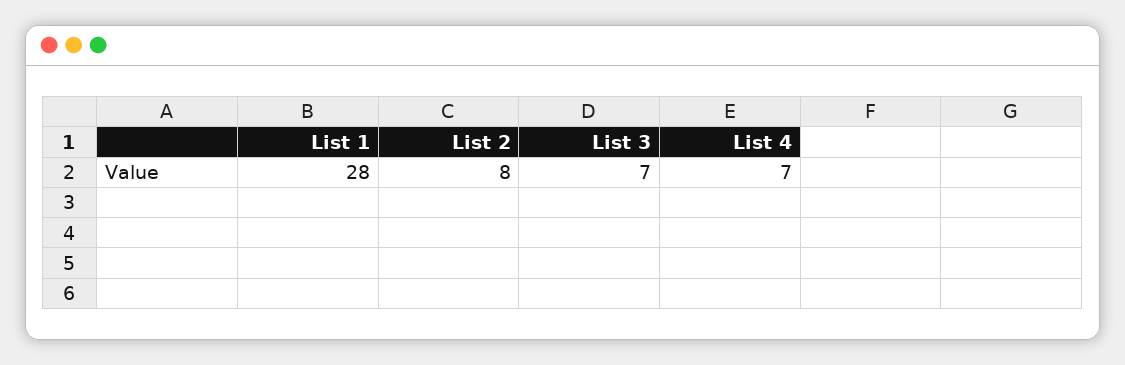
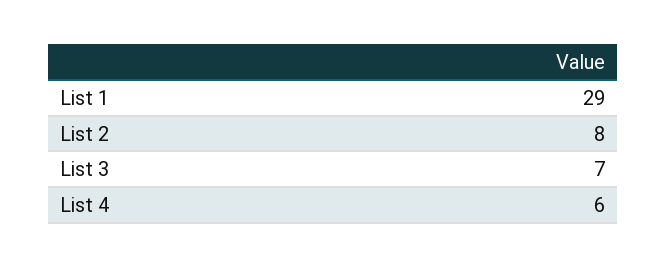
  {
-   "List 1": 28,
+   "List 1": 29,
    "List 2": 8,
    "List 3": 7,
-   "List 4": 7
+   "List 4": 6
  }

